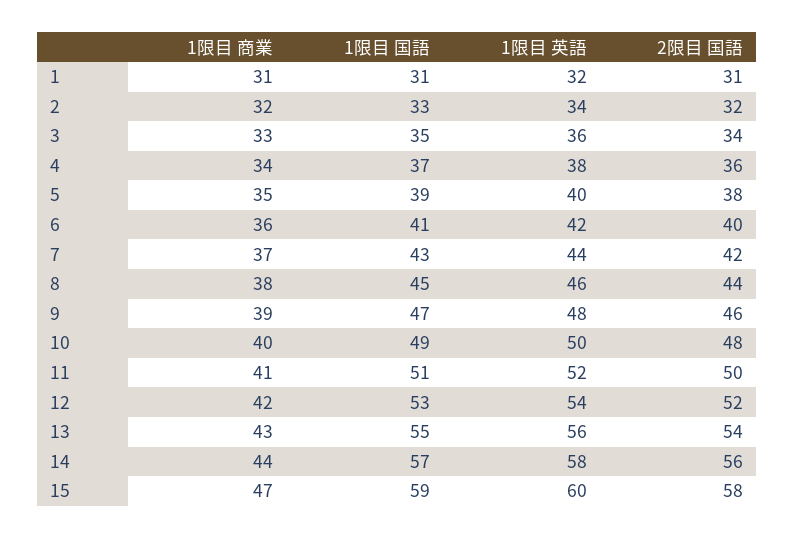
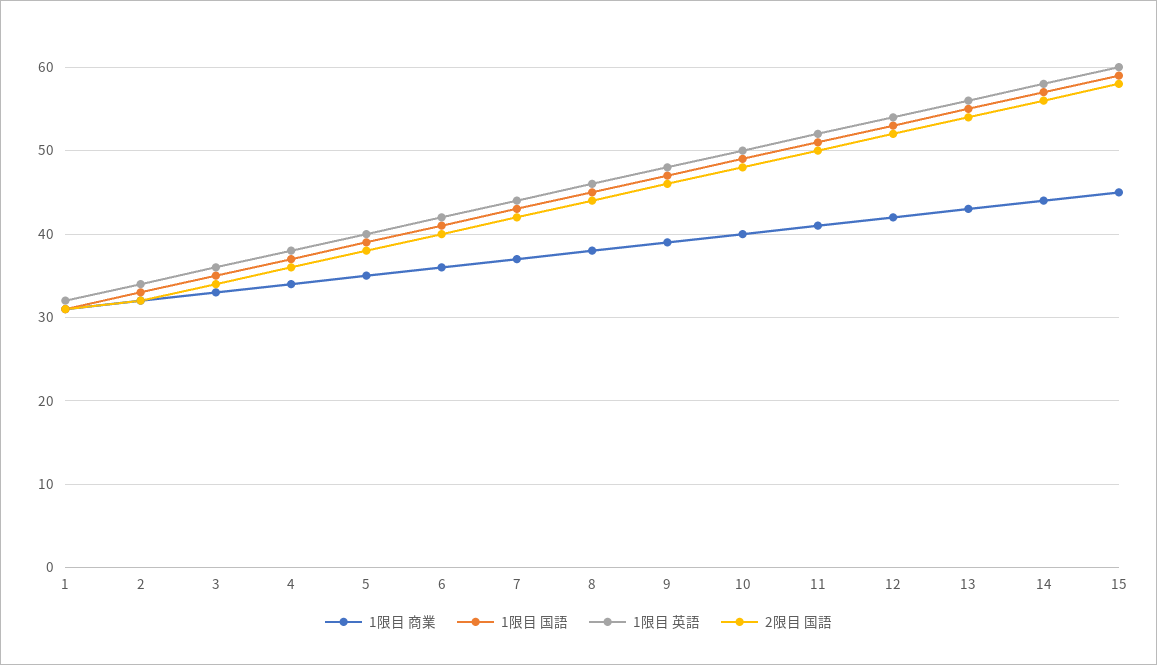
  {
    "1限目 商業": {
      "1": 31,
      "2": 32,
      "3": 33,
      "4": 34,
      "5": 35,
      "6": 36,
      "7": 37,
      "8": 38,
      "9": 39,
      "10": 40,
      "11": 41,
      "12": 42,
      "13": 43,
      "14": 44,
-     "15": 47
+     "15": 45
    },
    "1限目 国語": {
      "1": 31,
      "2": 33,
      "3": 35,
      "4": 37,
      "5": 39,
      "6": 41,
      "7": 43,
      "8": 45,
      "9": 47,
      "10": 49,
      "11": 51,
      "12": 53,
      "13": 55,
      "14": 57,
      "15": 59
    },
    "1限目 英語": {
      "1": 32,
      "2": 34,
      "3": 36,
      "4": 38,
      "5": 40,
      "6": 42,
      "7": 44,
      "8": 46,
      "9": 48,
      "10": 50,
      "11": 52,
      "12": 54,
      "13": 56,
      "14": 58,
      "15": 60
    },
    "2限目 国語": {
      "1": 31,
      "2": 32,
      "3": 34,
      "4": 36,
      "5": 38,
      "6": 40,
      "7": 42,
      "8": 44,
      "9": 46,
      "10": 48,
      "11": 50,
      "12": 52,
      "13": 54,
      "14": 56,
      "15": 58
    }
  }

